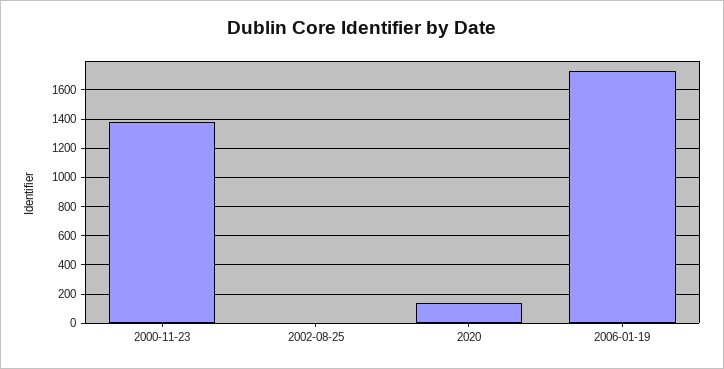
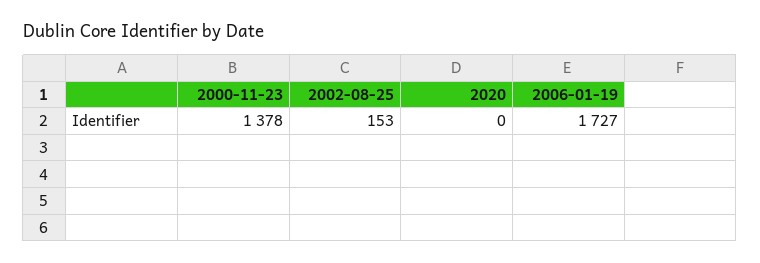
  {
    "2000-11-23": 1378,
-   "2002-08-25": 0,
+   "2002-08-25": 153,
-   "2020": 150,
+   "2020": 0,
    "2006-01-19": 1727
  }

